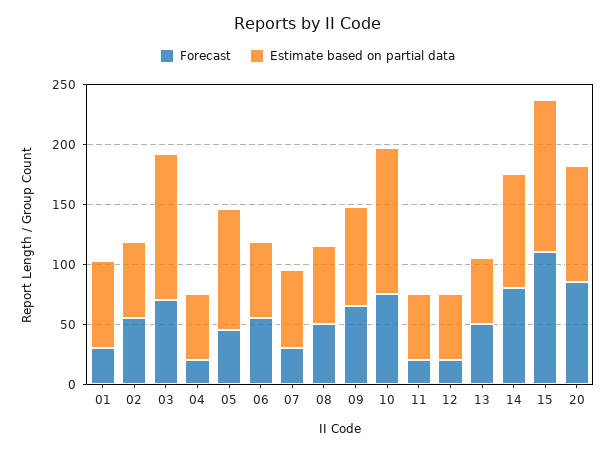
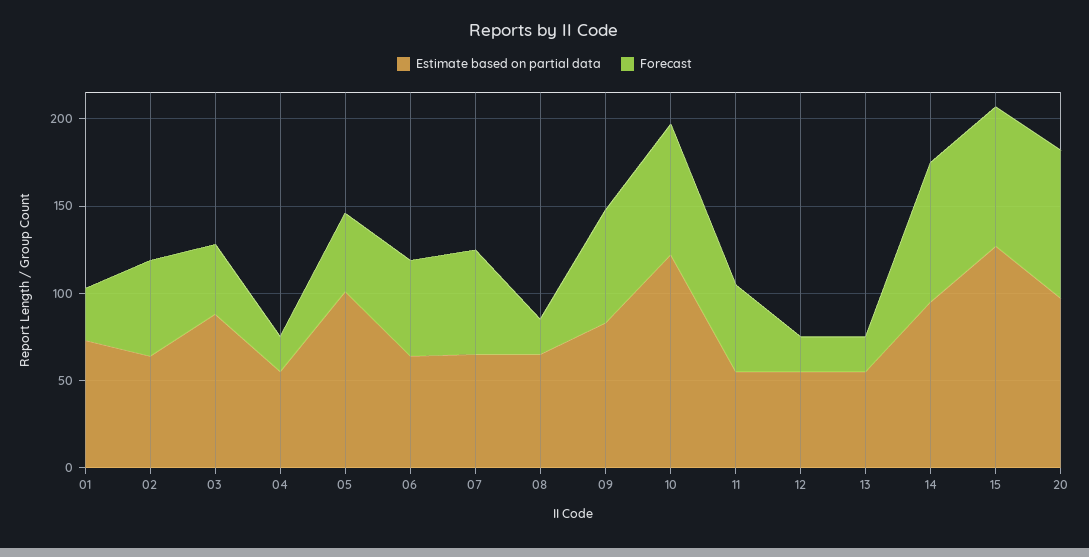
  {
    "Forecast": {
      "01": 30,
      "02": 60,
-     "03": 70,
+     "03": 40,
      "04": 20,
      "05": 50,
      "06": 60,
-     "07": 30,
+     "07": 60,
-     "08": 50,
+     "08": 20,
      "09": 70,
      "10": 80,
-     "11": 20,
+     "11": 50,
      "12": 20,
-     "13": 50,
+     "13": 20,
      "14": 80,
-     "15": 110,
+     "15": 80,
      "20": 90
    },
    "Estimate based on partial data": {
      "01": 70,
      "02": 60,
-     "03": 120,
+     "03": 90,
      "04": 60,
      "05": 100,
      "06": 60,
      "07": 70,
      "08": 70,
      "09": 80,
      "10": 120,
      "11": 60,
      "12": 60,
      "13": 60,
      "14": 100,
      "15": 130,
      "20": 100
    }
  }

